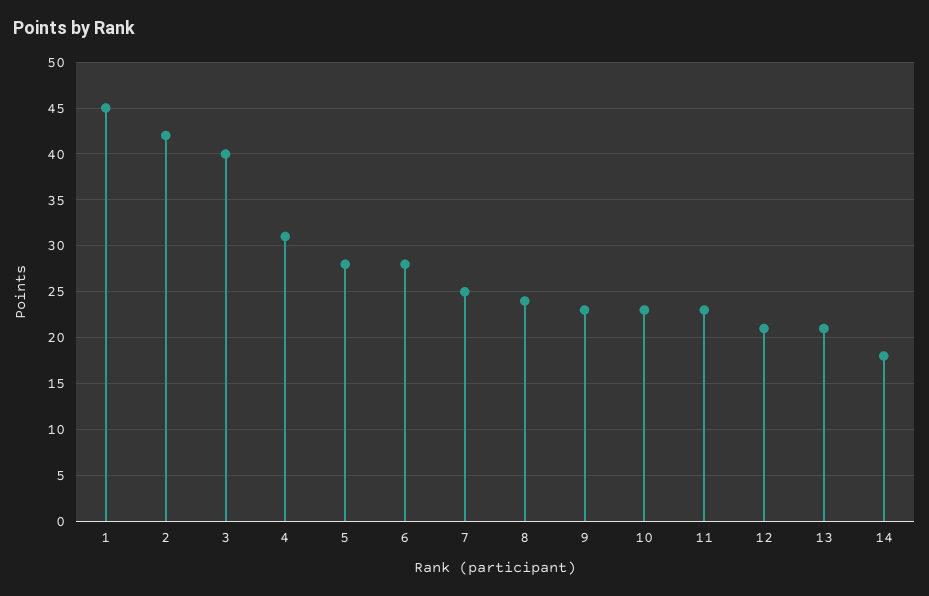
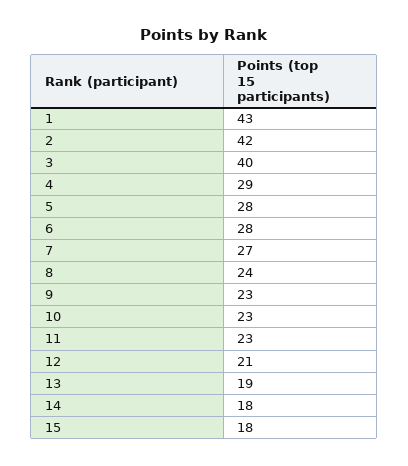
  {
-   "1": 45,
+   "1": 43,
    "2": 42,
    "3": 40,
-   "4": 31,
+   "4": 29,
    "5": 28,
    "6": 28,
-   "7": 25,
+   "7": 27,
    "8": 24,
    "9": 23,
    "10": 23,
    "11": 23,
    "12": 21,
-   "13": 21,
+   "13": 19,
-   "14": 18
+   "14": 18,
+   "15": 18
  }

